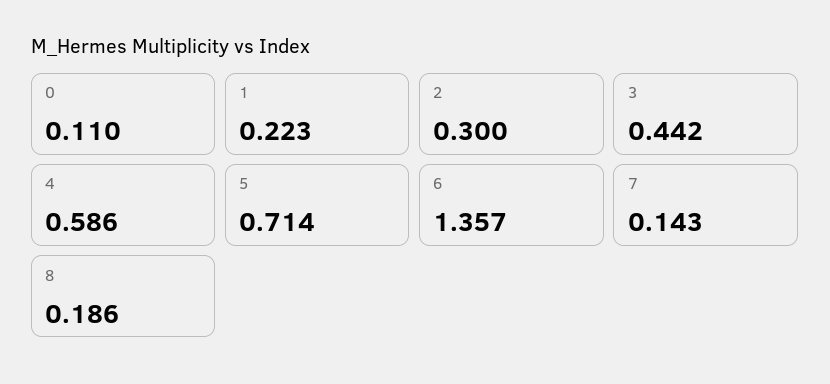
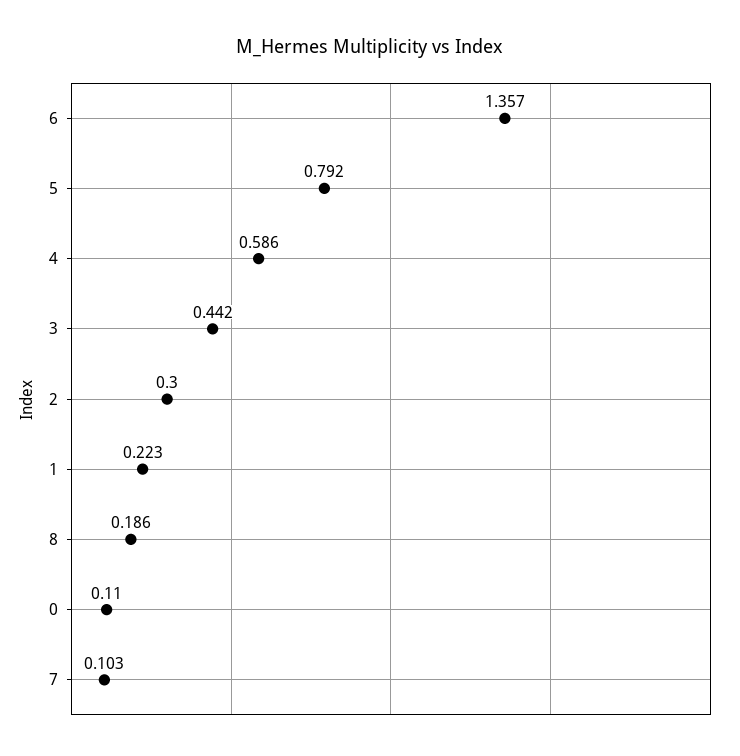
  {
    "0": 0.11,
    "1": 0.223,
    "2": 0.3,
    "3": 0.442,
    "4": 0.586,
-   "5": 0.714,
+   "5": 0.792,
    "6": 1.357,
-   "7": 0.143,
+   "7": 0.103,
    "8": 0.186
  }

